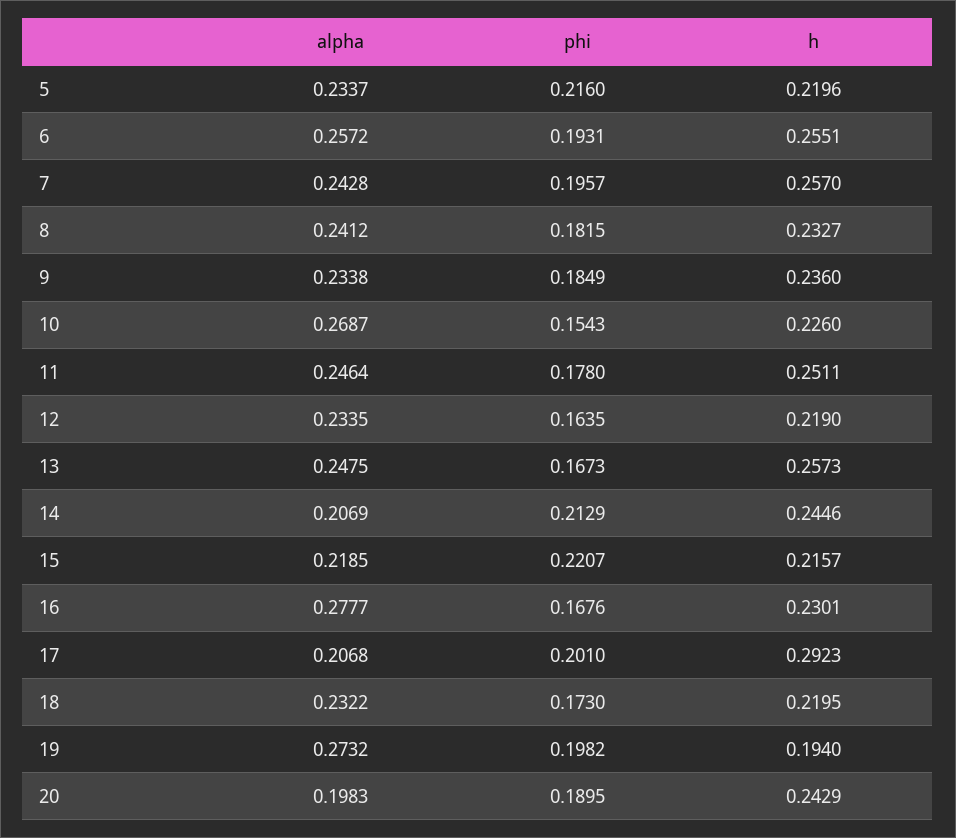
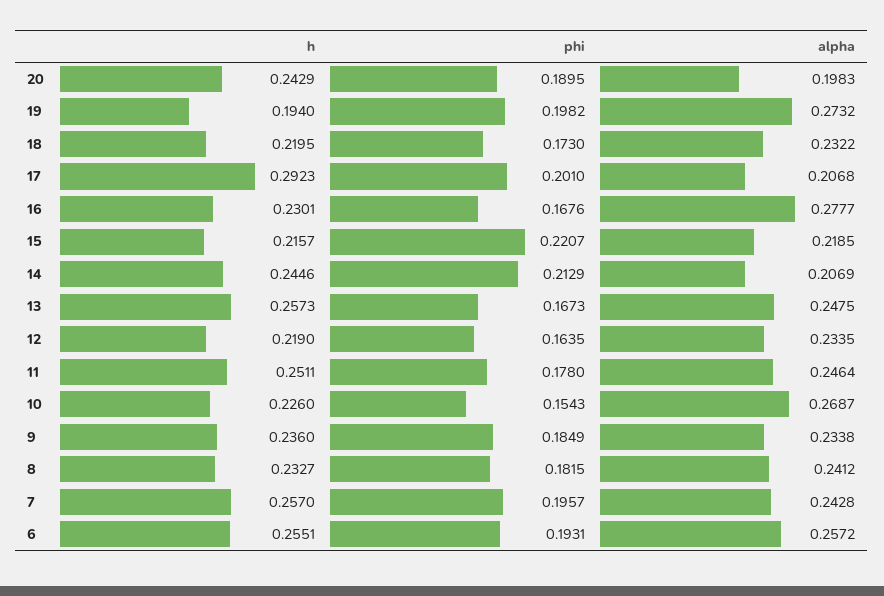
  {
    "alpha": {
-     "5": 0.2337,
      "6": 0.2572,
      "7": 0.2428,
      "8": 0.2412,
      "9": 0.2338,
      "10": 0.2687,
      "11": 0.2464,
      "12": 0.2335,
      "13": 0.2475,
      "14": 0.2069,
      "15": 0.2185,
      "16": 0.2777,
      "17": 0.2068,
      "18": 0.2322,
      "19": 0.2732,
      "20": 0.1983
    },
    "phi": {
-     "5": 0.216,
      "6": 0.1931,
      "7": 0.1957,
      "8": 0.1815,
      "9": 0.1849,
      "10": 0.1543,
      "11": 0.178,
      "12": 0.1635,
      "13": 0.1673,
      "14": 0.2129,
      "15": 0.2207,
      "16": 0.1676,
      "17": 0.201,
      "18": 0.173,
      "19": 0.1982,
      "20": 0.1895
    },
    "h": {
-     "5": 0.2196,
      "6": 0.2551,
      "7": 0.257,
      "8": 0.2327,
      "9": 0.236,
      "10": 0.226,
      "11": 0.2511,
      "12": 0.219,
      "13": 0.2573,
      "14": 0.2446,
      "15": 0.2157,
      "16": 0.2301,
      "17": 0.2923,
      "18": 0.2195,
      "19": 0.194,
      "20": 0.2429
    }
  }

